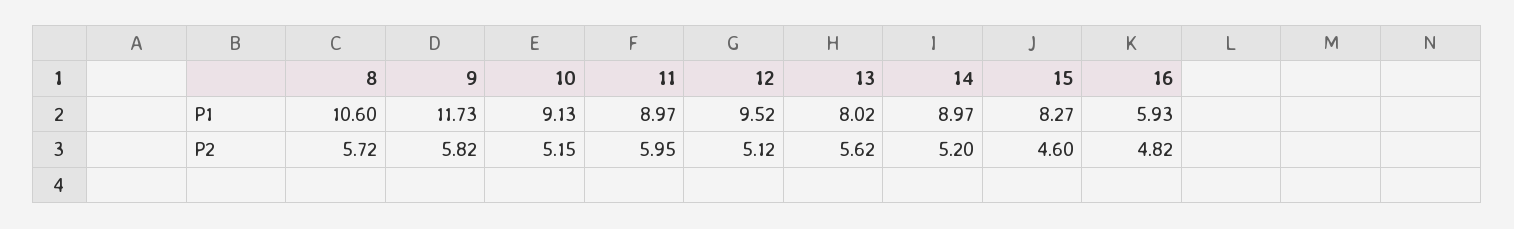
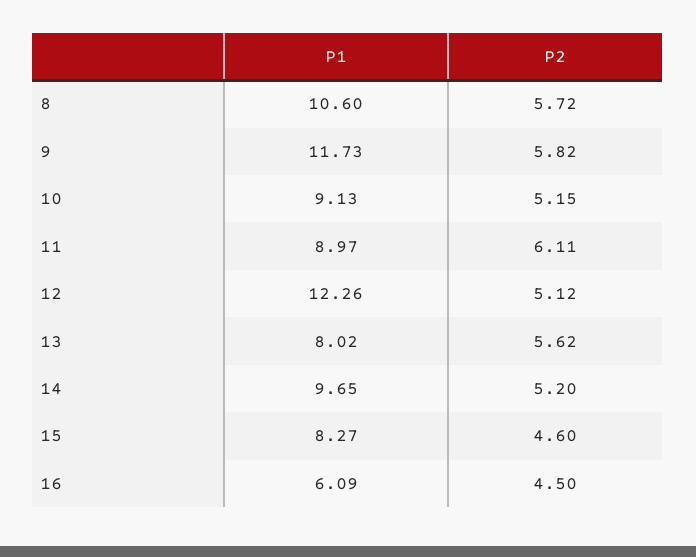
  {
    "8": {
      "P1": 10.6,
      "P2": 5.72
    },
    "9": {
      "P1": 11.73,
      "P2": 5.82
    },
    "10": {
      "P1": 9.13,
      "P2": 5.15
    },
    "11": {
      "P1": 8.97,
-     "P2": 5.95
+     "P2": 6.11
    },
    "12": {
-     "P1": 9.52,
+     "P1": 12.26,
      "P2": 5.12
    },
    "13": {
      "P1": 8.02,
      "P2": 5.62
    },
    "14": {
-     "P1": 8.97,
+     "P1": 9.65,
      "P2": 5.2
    },
    "15": {
      "P1": 8.27,
      "P2": 4.6
    },
    "16": {
-     "P1": 5.93,
+     "P1": 6.09,
-     "P2": 4.82
+     "P2": 4.5
    }
  }

